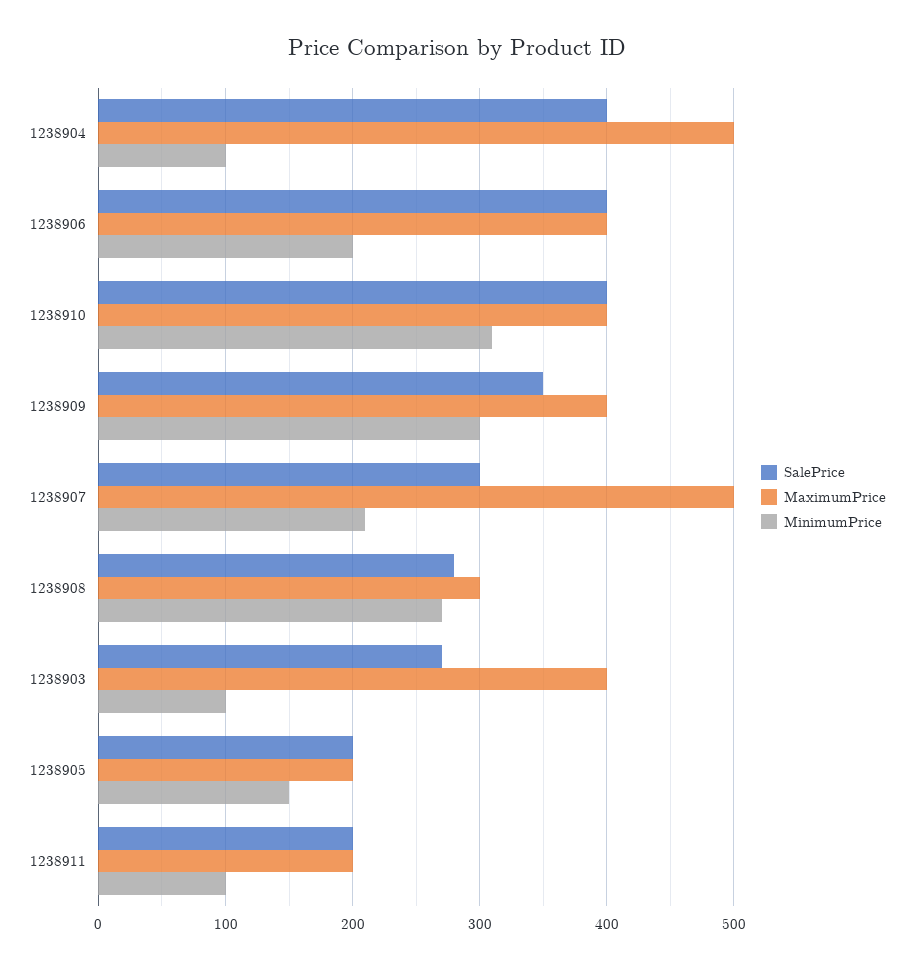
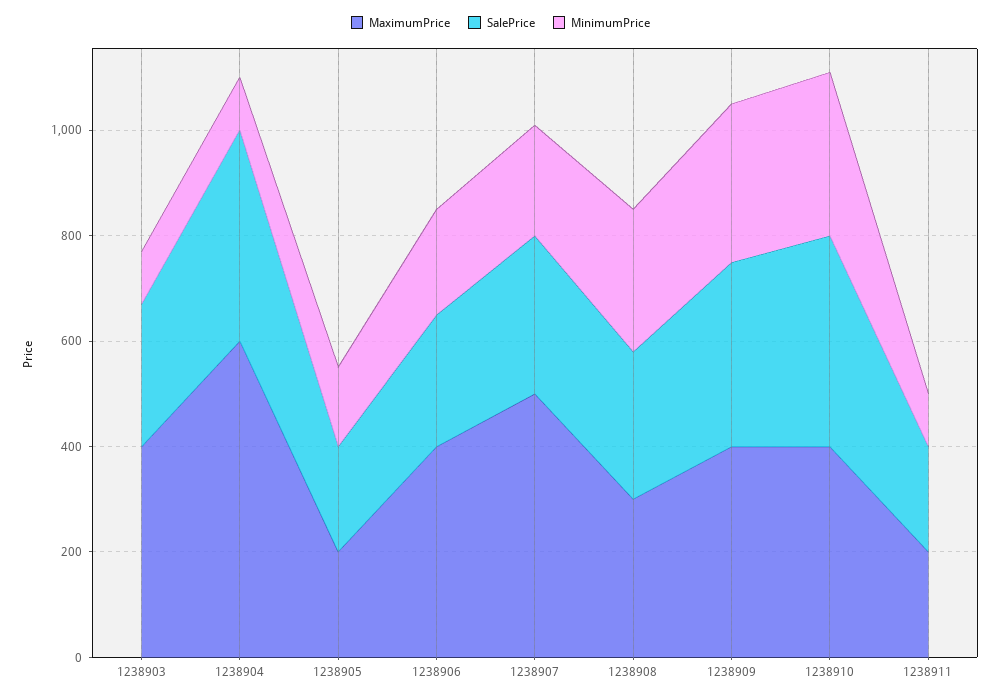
  {
    "SalePrice": {
      "1238904": 400,
-     "1238906": 400,
+     "1238906": 250,
      "1238910": 400,
      "1238909": 350,
      "1238907": 300,
      "1238908": 280,
      "1238903": 270,
      "1238905": 200,
      "1238911": 200
    },
    "MaximumPrice": {
-     "1238904": 500,
+     "1238904": 600,
      "1238906": 400,
      "1238910": 400,
      "1238909": 400,
      "1238907": 500,
      "1238908": 300,
      "1238903": 400,
      "1238905": 200,
      "1238911": 200
    },
    "MinimumPrice": {
      "1238904": 100,
      "1238906": 200,
      "1238910": 310,
      "1238909": 300,
      "1238907": 210,
      "1238908": 270,
      "1238903": 100,
      "1238905": 150,
      "1238911": 100
    }
  }

